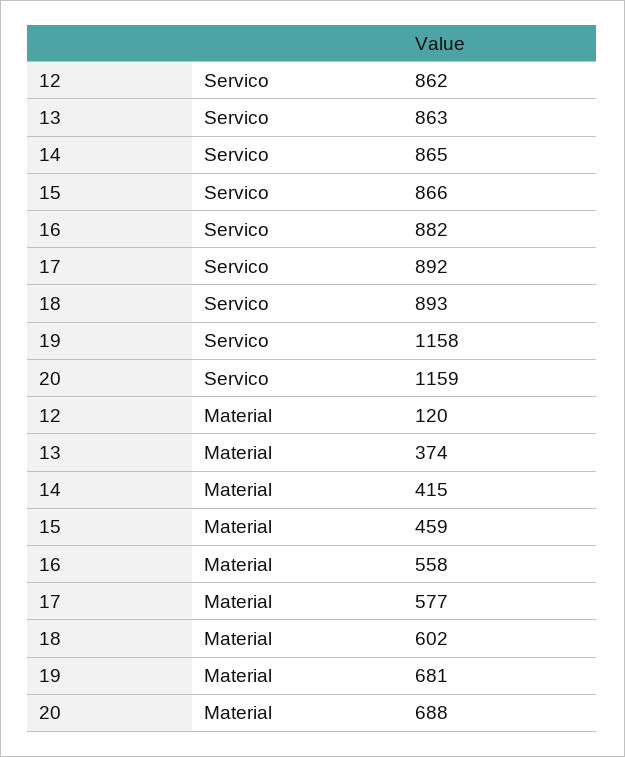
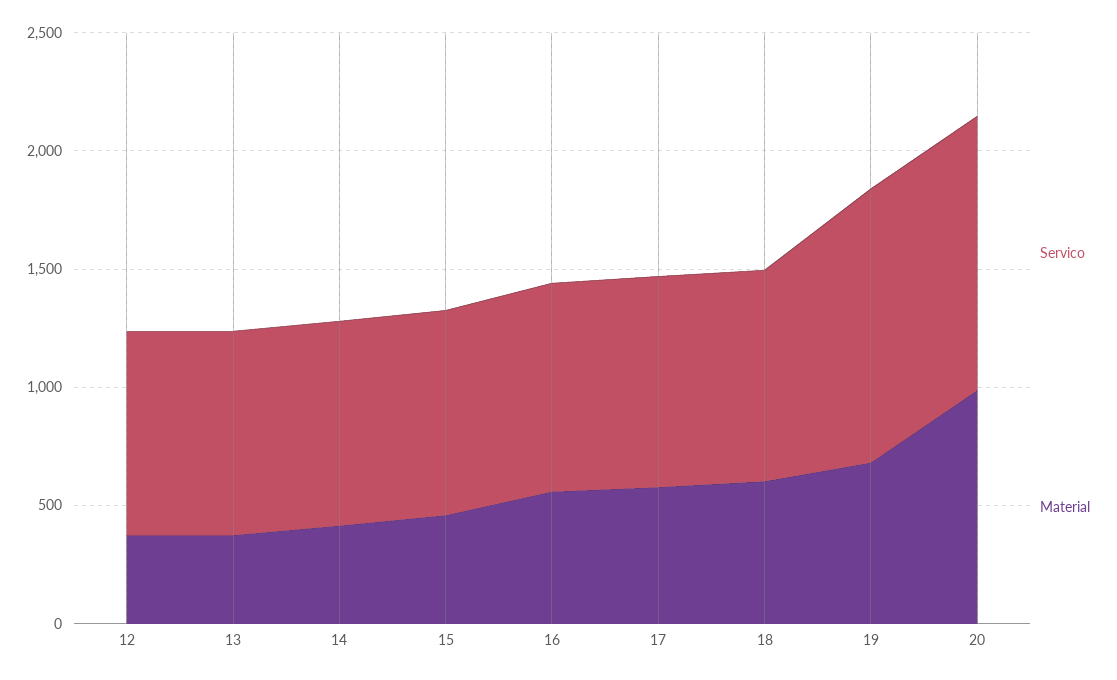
  {
    "Servico": {
      "12": 862,
      "13": 863,
      "14": 865,
      "15": 866,
      "16": 882,
      "17": 892,
      "18": 893,
      "19": 1158,
      "20": 1159
    },
    "Material": {
-     "12": 120,
+     "12": 400,
      "13": 374,
      "14": 415,
      "15": 459,
      "16": 558,
      "17": 577,
      "18": 602,
      "19": 681,
-     "20": 688
+     "20": 1000
    }
  }

